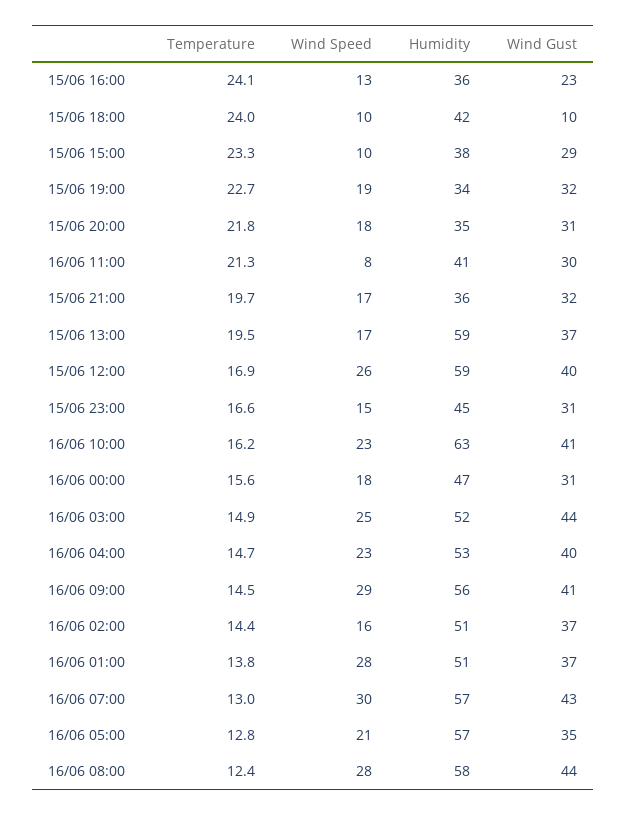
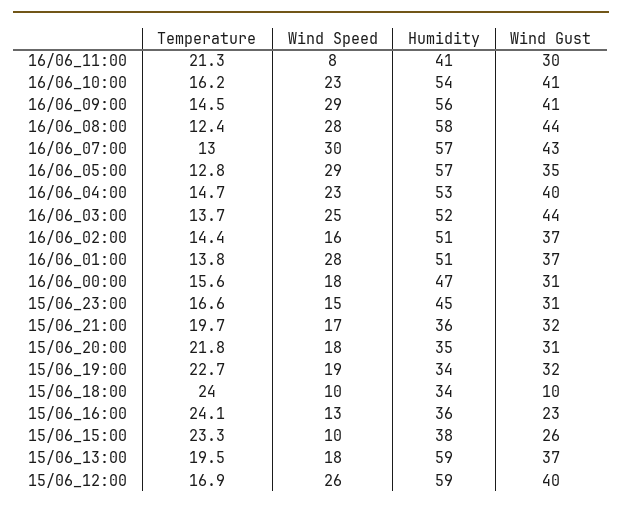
  {
    "Temperature": {
      "15/06 16:00": 24.1,
      "15/06 18:00": 24,
      "15/06 15:00": 23.3,
      "15/06 19:00": 22.7,
      "15/06 20:00": 21.8,
      "16/06 11:00": 21.3,
      "15/06 21:00": 19.7,
      "15/06 13:00": 19.5,
      "15/06 12:00": 16.9,
      "15/06 23:00": 16.6,
      "16/06 10:00": 16.2,
      "16/06 00:00": 15.6,
-     "16/06 03:00": 14.9,
+     "16/06 03:00": 13.7,
      "16/06 04:00": 14.7,
      "16/06 09:00": 14.5,
      "16/06 02:00": 14.4,
      "16/06 01:00": 13.8,
      "16/06 07:00": 13,
      "16/06 05:00": 12.8,
      "16/06 08:00": 12.4
    },
    "Wind Speed": {
      "15/06 16:00": 13,
      "15/06 18:00": 10,
      "15/06 15:00": 10,
      "15/06 19:00": 19,
      "15/06 20:00": 18,
      "16/06 11:00": 8,
      "15/06 21:00": 17,
-     "15/06 13:00": 17,
+     "15/06 13:00": 18,
      "15/06 12:00": 26,
      "15/06 23:00": 15,
      "16/06 10:00": 23,
      "16/06 00:00": 18,
      "16/06 03:00": 25,
      "16/06 04:00": 23,
      "16/06 09:00": 29,
      "16/06 02:00": 16,
      "16/06 01:00": 28,
      "16/06 07:00": 30,
-     "16/06 05:00": 21,
+     "16/06 05:00": 29,
      "16/06 08:00": 28
    },
    "Humidity": {
      "15/06 16:00": 36,
-     "15/06 18:00": 42,
+     "15/06 18:00": 34,
      "15/06 15:00": 38,
      "15/06 19:00": 34,
      "15/06 20:00": 35,
      "16/06 11:00": 41,
      "15/06 21:00": 36,
      "15/06 13:00": 59,
      "15/06 12:00": 59,
      "15/06 23:00": 45,
-     "16/06 10:00": 63,
+     "16/06 10:00": 54,
      "16/06 00:00": 47,
      "16/06 03:00": 52,
      "16/06 04:00": 53,
      "16/06 09:00": 56,
      "16/06 02:00": 51,
      "16/06 01:00": 51,
      "16/06 07:00": 57,
      "16/06 05:00": 57,
      "16/06 08:00": 58
    },
    "Wind Gust": {
      "15/06 16:00": 23,
      "15/06 18:00": 10,
-     "15/06 15:00": 29,
+     "15/06 15:00": 26,
      "15/06 19:00": 32,
      "15/06 20:00": 31,
      "16/06 11:00": 30,
      "15/06 21:00": 32,
      "15/06 13:00": 37,
      "15/06 12:00": 40,
      "15/06 23:00": 31,
      "16/06 10:00": 41,
      "16/06 00:00": 31,
      "16/06 03:00": 44,
      "16/06 04:00": 40,
      "16/06 09:00": 41,
      "16/06 02:00": 37,
      "16/06 01:00": 37,
      "16/06 07:00": 43,
      "16/06 05:00": 35,
      "16/06 08:00": 44
    }
  }

